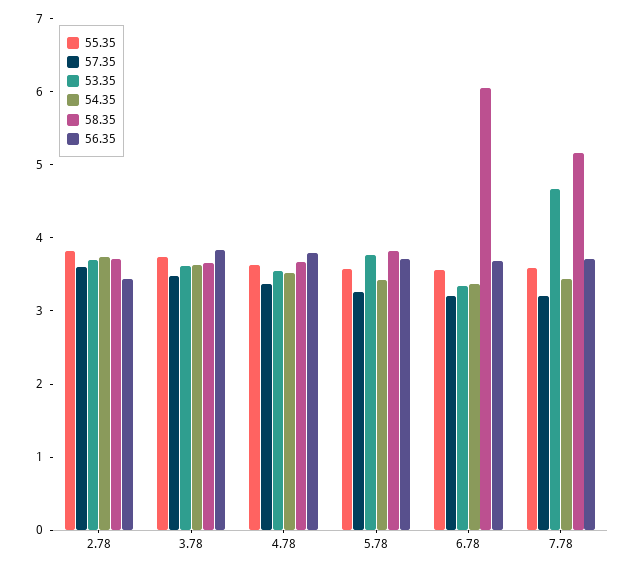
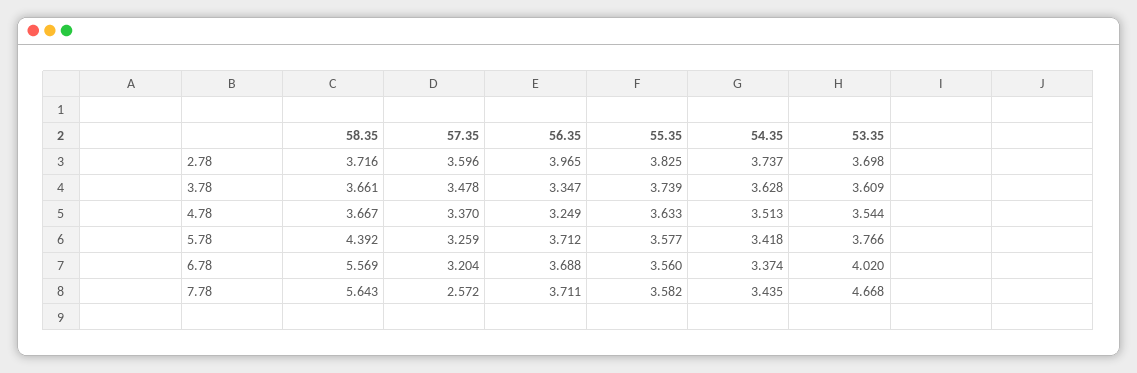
  {
    "55.35": {
      "2.78": 3.825,
      "3.78": 3.739,
      "4.78": 3.633,
      "5.78": 3.577,
      "6.78": 3.56,
      "7.78": 3.582
    },
    "57.35": {
      "2.78": 3.596,
      "3.78": 3.478,
      "4.78": 3.37,
      "5.78": 3.259,
      "6.78": 3.204,
-     "7.78": 3.2
+     "7.78": 2.572
    },
    "53.35": {
      "2.78": 3.698,
      "3.78": 3.609,
      "4.78": 3.544,
      "5.78": 3.766,
-     "6.78": 3.4,
+     "6.78": 4.02,
      "7.78": 4.668
    },
    "54.35": {
      "2.78": 3.737,
      "3.78": 3.628,
      "4.78": 3.513,
      "5.78": 3.418,
      "6.78": 3.374,
      "7.78": 3.435
    },
    "58.35": {
      "2.78": 3.716,
      "3.78": 3.661,
      "4.78": 3.667,
-     "5.78": 3.8,
+     "5.78": 4.392,
-     "6.78": 6,
+     "6.78": 5.569,
-     "7.78": 5.2
+     "7.78": 5.643
    },
    "56.35": {
-     "2.78": 3.4,
+     "2.78": 3.965,
-     "3.78": 3.8,
+     "3.78": 3.347,
-     "4.78": 3.8,
+     "4.78": 3.249,
      "5.78": 3.712,
      "6.78": 3.688,
      "7.78": 3.711
    }
  }

